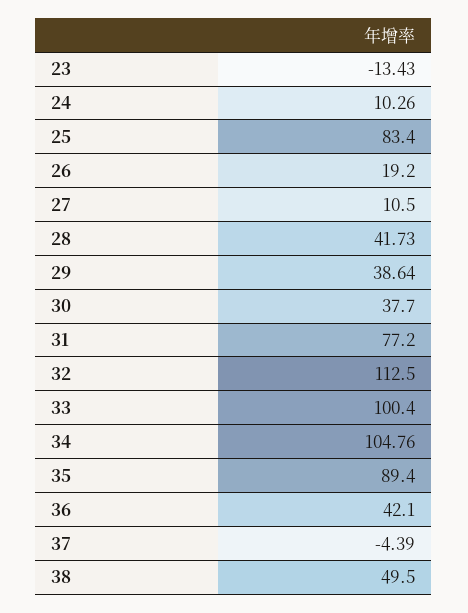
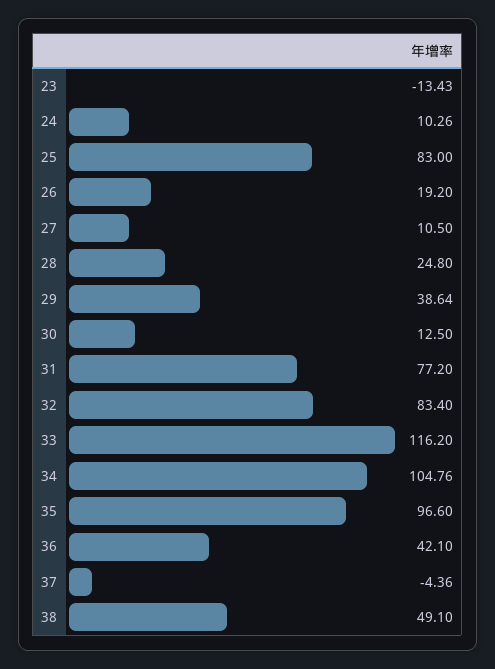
  {
    "23": -13.43,
    "24": 10.26,
-   "25": 83.4,
+   "25": 83,
    "26": 19.2,
    "27": 10.5,
-   "28": 41.73,
+   "28": 24.8,
    "29": 38.64,
-   "30": 37.7,
+   "30": 12.5,
    "31": 77.2,
-   "32": 112.5,
+   "32": 83.4,
-   "33": 100.4,
+   "33": 116.2,
    "34": 104.76,
-   "35": 89.4,
+   "35": 96.6,
    "36": 42.1,
-   "37": -4.39,
+   "37": -4.36,
-   "38": 49.5
+   "38": 49.1
  }

